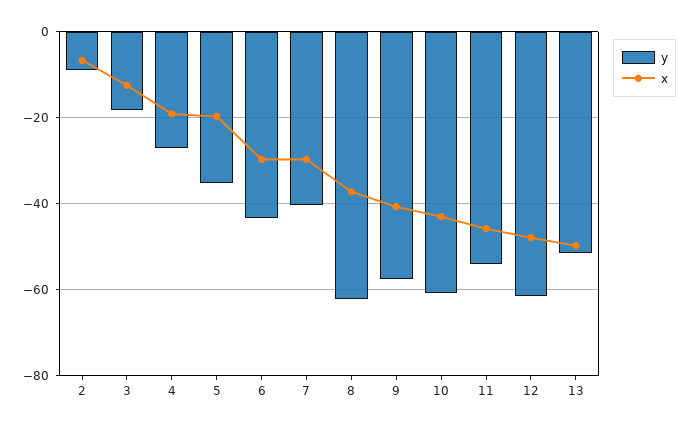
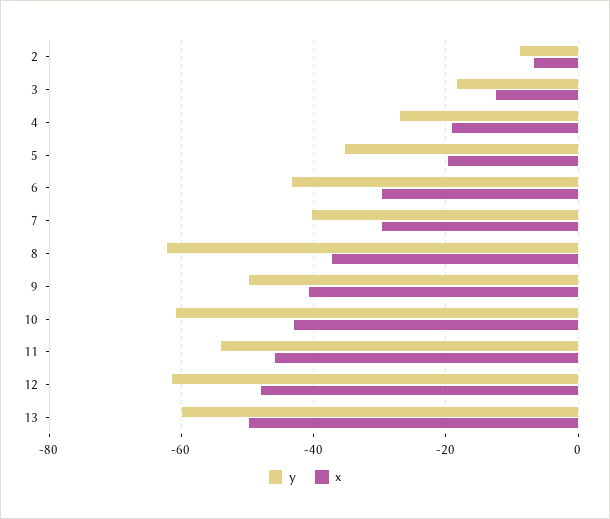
  {
    "y": {
      "2": -8,
      "3": -18,
      "4": -28,
      "5": -36,
      "6": -44,
      "7": -40,
      "8": -62,
-     "9": -58,
+     "9": -50,
      "10": -60,
      "11": -54,
      "12": -62,
-     "13": -52
+     "13": -60
    },
    "x": {
      "2": -6,
      "3": -12,
      "4": -20,
      "5": -20,
      "6": -30,
      "7": -30,
      "8": -38,
      "9": -40,
      "10": -44,
      "11": -46,
      "12": -48,
      "13": -50
    }
  }

